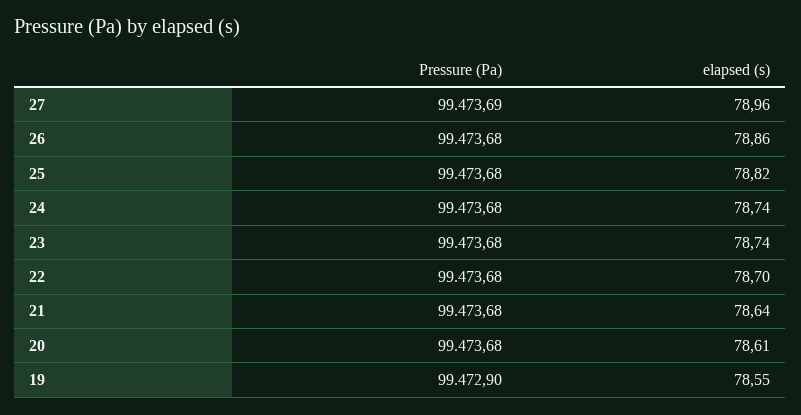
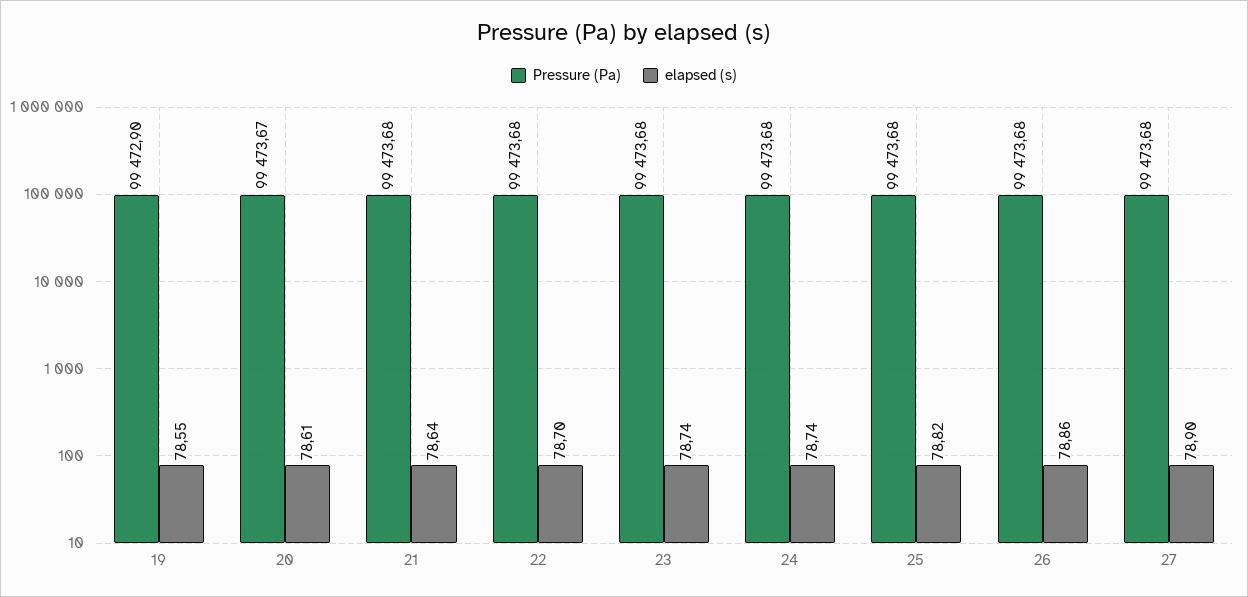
  {
    "Pressure (Pa)": {
-     "27": 99473.69,
+     "27": 99473.68,
      "26": 99473.68,
      "25": 99473.68,
      "24": 99473.68,
      "23": 99473.68,
      "22": 99473.68,
      "21": 99473.68,
-     "20": 99473.68,
+     "20": 99473.67,
      "19": 99472.9
    },
    "elapsed (s)": {
-     "27": 78.96,
+     "27": 78.9,
      "26": 78.86,
      "25": 78.82,
      "24": 78.74,
      "23": 78.74,
      "22": 78.7,
      "21": 78.64,
      "20": 78.61,
      "19": 78.55
    }
  }

